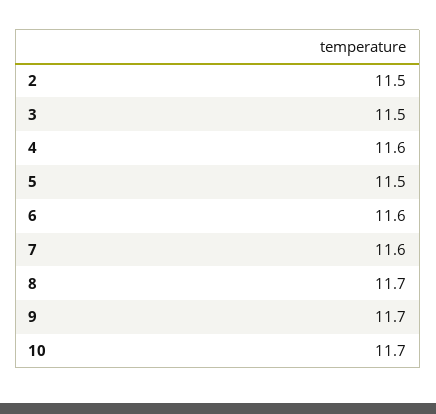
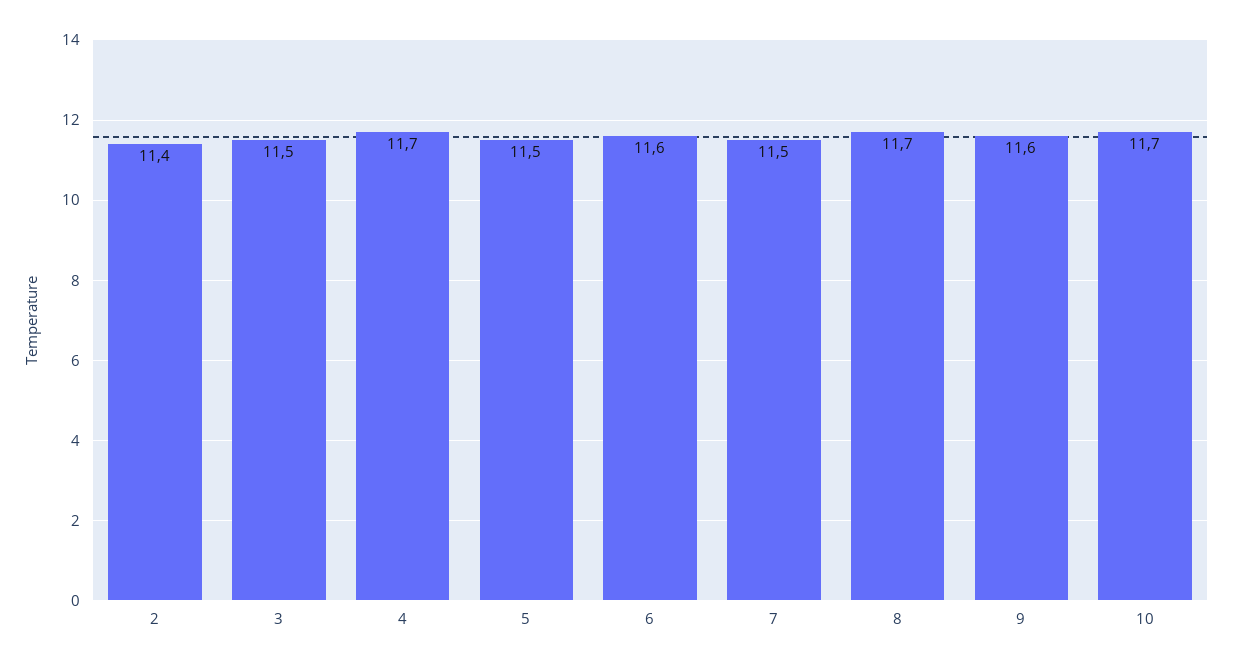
  {
-   "2": 11.5,
+   "2": 11.4,
    "3": 11.5,
-   "4": 11.6,
+   "4": 11.7,
    "5": 11.5,
    "6": 11.6,
-   "7": 11.6,
+   "7": 11.5,
    "8": 11.7,
-   "9": 11.7,
+   "9": 11.6,
    "10": 11.7
  }

